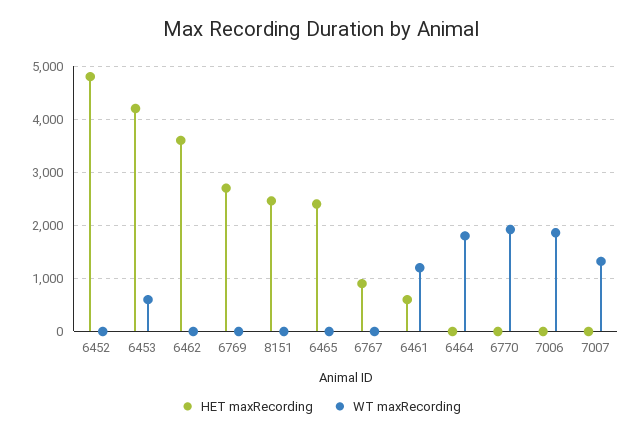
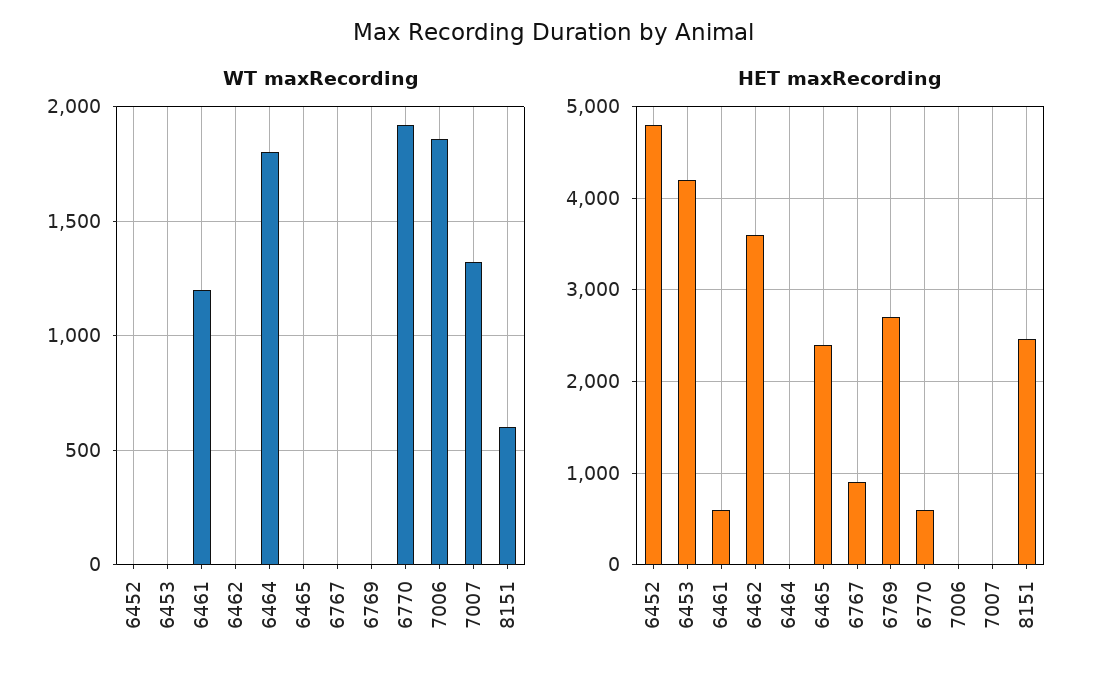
  {
    "HET maxRecording": {
      "6452": 4800,
      "6453": 4200,
      "6462": 3600,
      "6769": 2700,
      "8151": 2500,
      "6465": 2400,
      "6767": 900,
      "6461": 600,
      "6464": 0,
-     "6770": 0,
+     "6770": 600,
      "7006": 0,
      "7007": 0
    },
    "WT maxRecording": {
      "6452": 0,
-     "6453": 600,
+     "6453": 0,
      "6462": 0,
      "6769": 0,
-     "8151": 0,
+     "8151": 600,
      "6465": 0,
      "6767": 0,
      "6461": 1200,
      "6464": 1800,
      "6770": 1900,
      "7006": 1850,
      "7007": 1300
    }
  }

